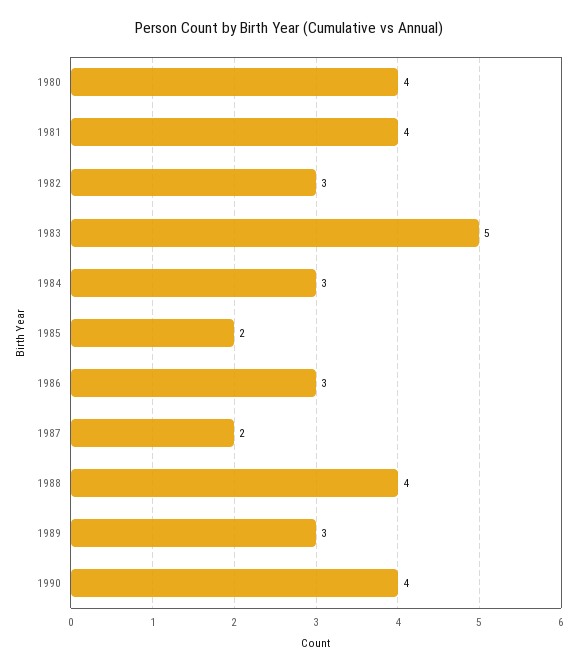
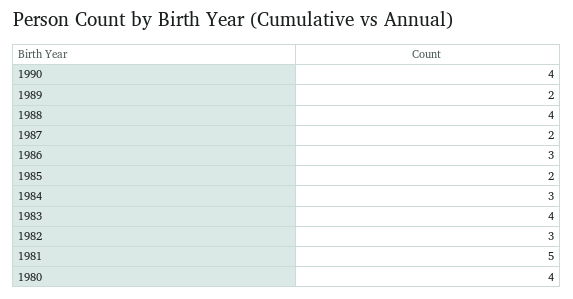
  {
    "1980": 4,
-   "1981": 4,
+   "1981": 5,
    "1982": 3,
-   "1983": 5,
+   "1983": 4,
    "1984": 3,
    "1985": 2,
    "1986": 3,
    "1987": 2,
    "1988": 4,
-   "1989": 3,
+   "1989": 2,
    "1990": 4
  }

